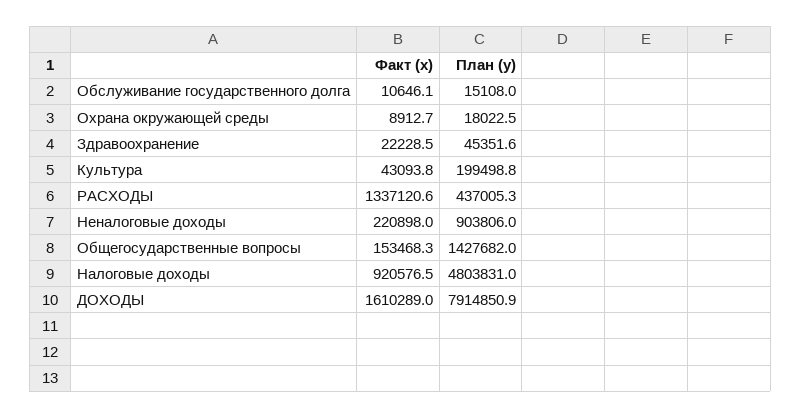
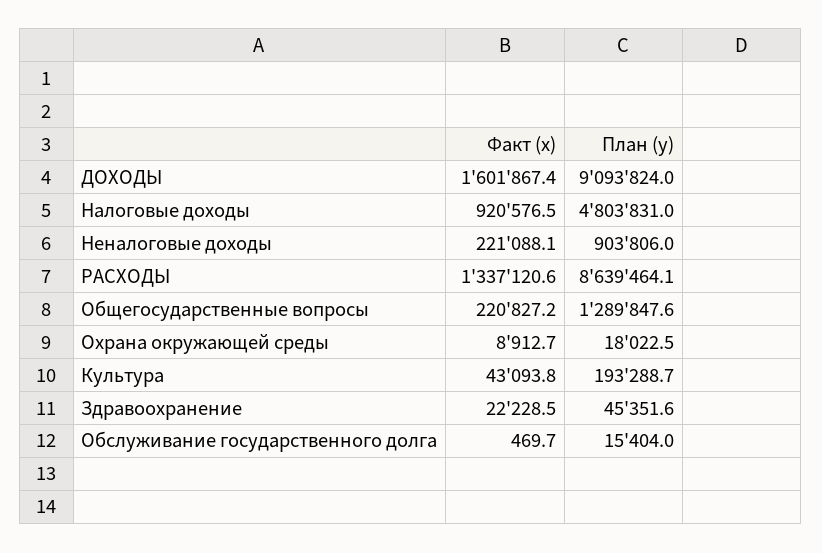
  {
    "Факт (x)": {
-     "Обслуживание государственного долга": 10646.1,
+     "Обслуживание государственного долга": 469.7,
      "Охрана окружающей среды": 8912.7,
      "Здравоохранение": 22228.5,
      "Культура": 43093.8,
      "РАСХОДЫ": 1337120.6,
-     "Неналоговые доходы": 220898,
+     "Неналоговые доходы": 221088.1,
-     "Общегосударственные вопросы": 153468.3,
+     "Общегосударственные вопросы": 220827.2,
      "Налоговые доходы": 920576.5,
-     "ДОХОДЫ": 1610289
+     "ДОХОДЫ": 1601867.4
    },
    "План (y)": {
-     "Обслуживание государственного долга": 15108,
+     "Обслуживание государственного долга": 15404,
      "Охрана окружающей среды": 18022.5,
      "Здравоохранение": 45351.6,
-     "Культура": 199498.8,
+     "Культура": 193288.7,
-     "РАСХОДЫ": 437005.3,
+     "РАСХОДЫ": 8639464.1,
      "Неналоговые доходы": 903806,
-     "Общегосударственные вопросы": 1427682,
+     "Общегосударственные вопросы": 1289847.6,
      "Налоговые доходы": 4803831,
-     "ДОХОДЫ": 7914850.9
+     "ДОХОДЫ": 9093824
    }
  }

